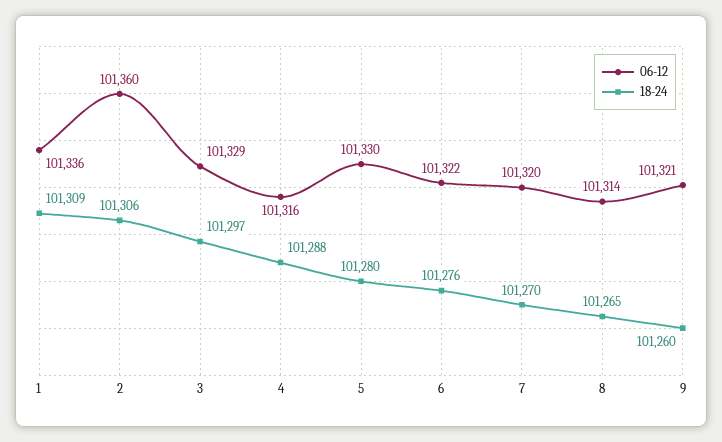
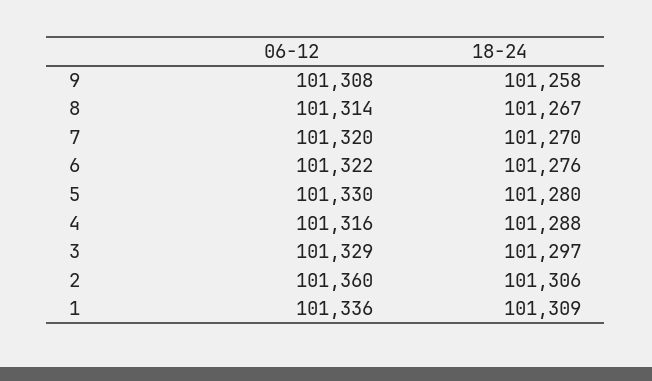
  {
    "06-12": {
      "1": 101336,
      "2": 101360,
      "3": 101329,
      "4": 101316,
      "5": 101330,
      "6": 101322,
      "7": 101320,
      "8": 101314,
-     "9": 101321
+     "9": 101308
    },
    "18-24": {
      "1": 101309,
      "2": 101306,
      "3": 101297,
      "4": 101288,
      "5": 101280,
      "6": 101276,
      "7": 101270,
-     "8": 101265,
+     "8": 101267,
-     "9": 101260
+     "9": 101258
    }
  }

